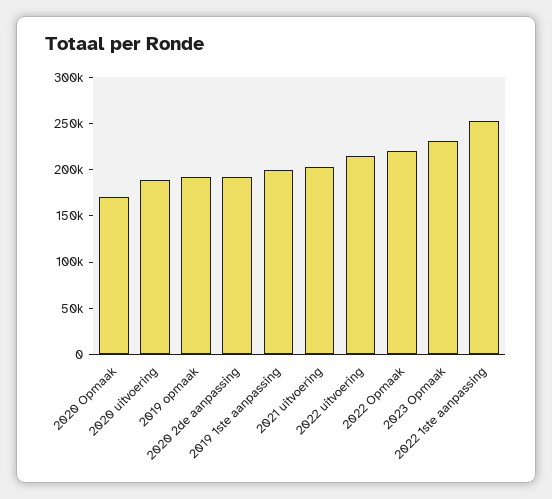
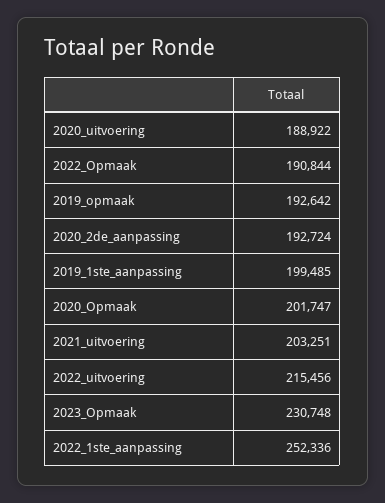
  {
-   "2020 Opmaak": 170000,
+   "2020 Opmaak": 201747,
    "2020 uitvoering": 188922,
    "2019 opmaak": 192642,
    "2020 2de aanpassing": 192724,
    "2019 1ste aanpassing": 199485,
    "2021 uitvoering": 203251,
    "2022 uitvoering": 215456,
-   "2022 Opmaak": 220000,
+   "2022 Opmaak": 190844,
    "2023 Opmaak": 230748,
    "2022 1ste aanpassing": 252336
  }

